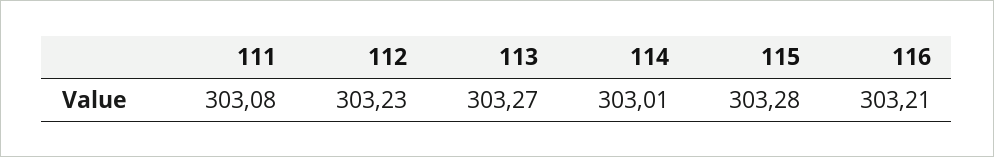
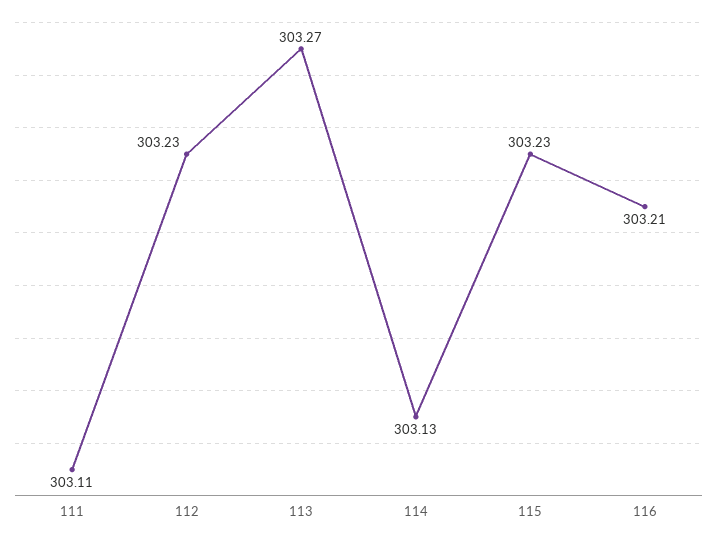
  {
-   "111": 303.08,
+   "111": 303.11,
    "112": 303.23,
    "113": 303.27,
-   "114": 303.01,
+   "114": 303.13,
-   "115": 303.28,
+   "115": 303.23,
    "116": 303.21
  }

